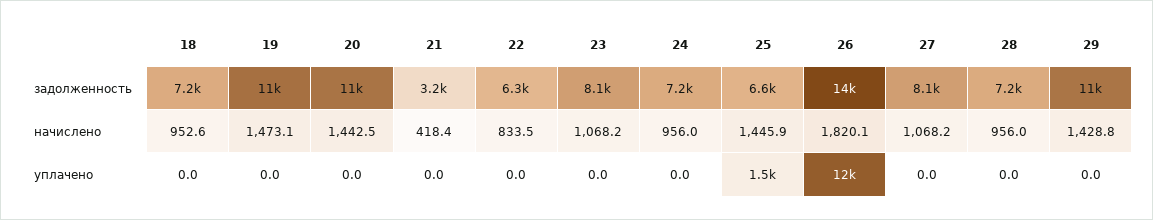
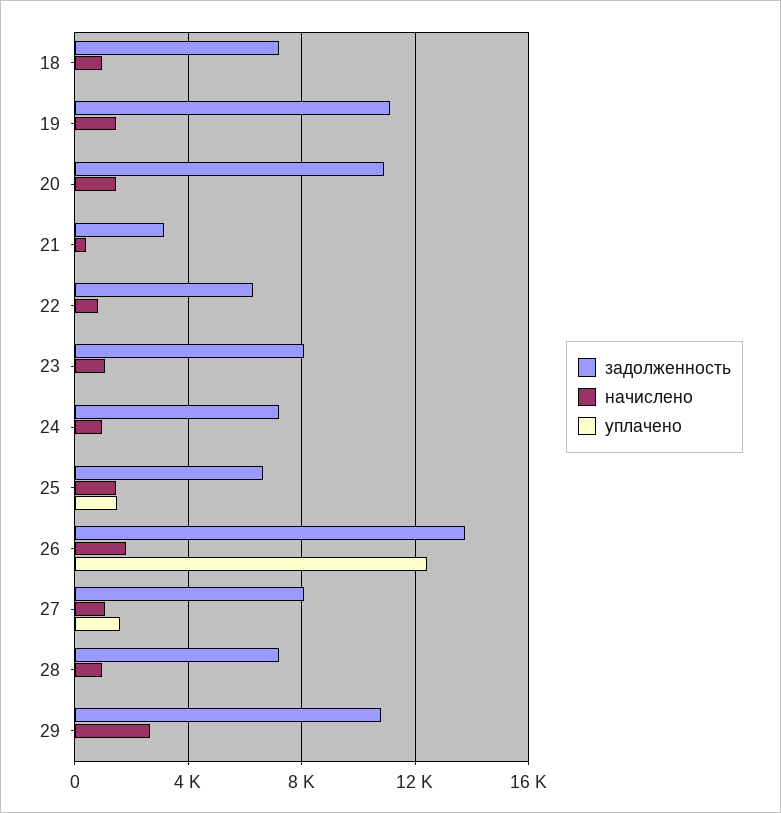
  {
    "задолженность": {
      "18": 7200,
      "19": 11000,
      "20": 11000,
      "21": 3200,
      "22": 6300,
      "23": 8100,
      "24": 7200,
      "25": 6600,
      "26": 14000,
      "27": 8100,
      "28": 7200,
      "29": 11000
    },
    "начислено": {
      "18": 952.6,
      "19": 1473.1,
      "20": 1442.5,
      "21": 418.4,
      "22": 833.5,
      "23": 1068.2,
      "24": 956,
      "25": 1445.9,
      "26": 1820.1,
      "27": 1068.2,
      "28": 956,
-     "29": 1428.8
+     "29": 2500
    },
    "уплачено": {
      "18": 0,
      "19": 0,
      "20": 0,
      "21": 0,
      "22": 0,
      "23": 0,
      "24": 0,
      "25": 1500,
      "26": 12000,
-     "27": 0,
+     "27": 1500,
      "28": 0,
      "29": 0
    }
  }

